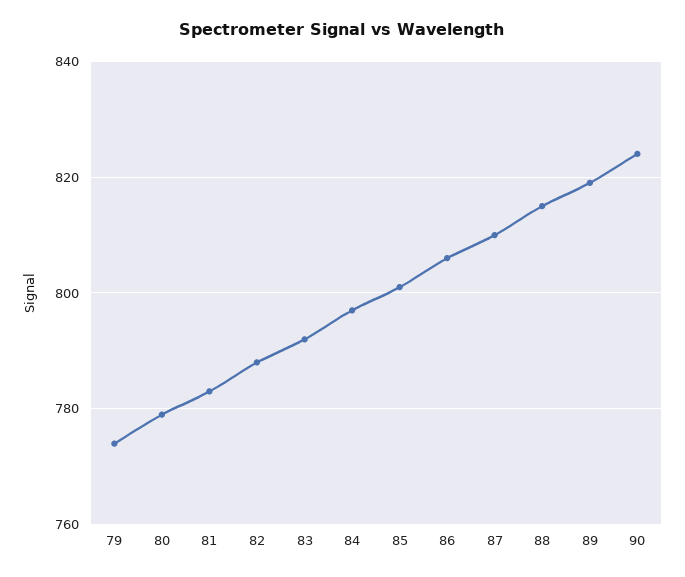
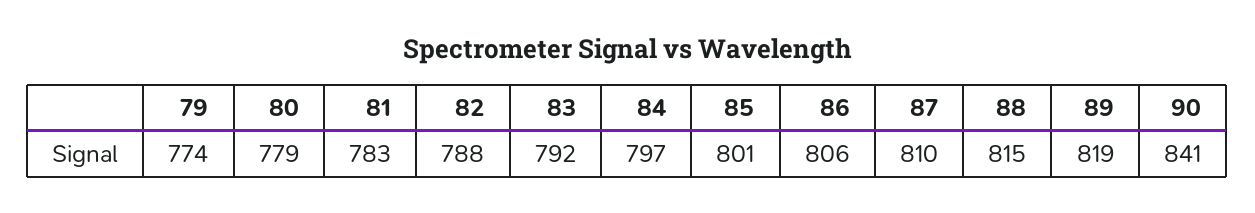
  {
    "79": 774,
    "80": 779,
    "81": 783,
    "82": 788,
    "83": 792,
    "84": 797,
    "85": 801,
    "86": 806,
    "87": 810,
    "88": 815,
    "89": 819,
-   "90": 825
+   "90": 841
  }

